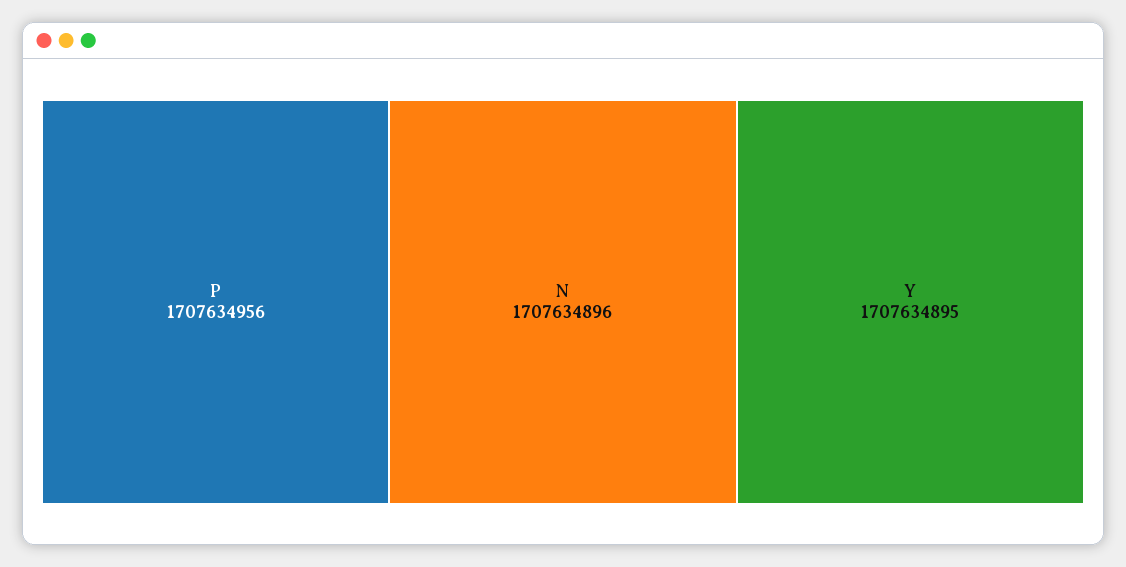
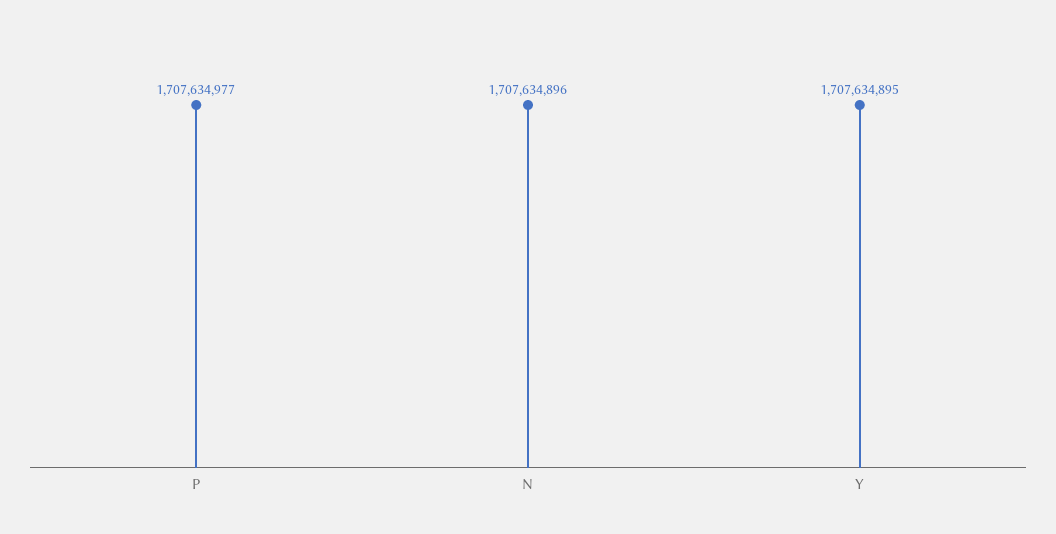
  {
-   "P": 1707634956,
+   "P": 1707634977,
    "N": 1707634896,
    "Y": 1707634895
  }

